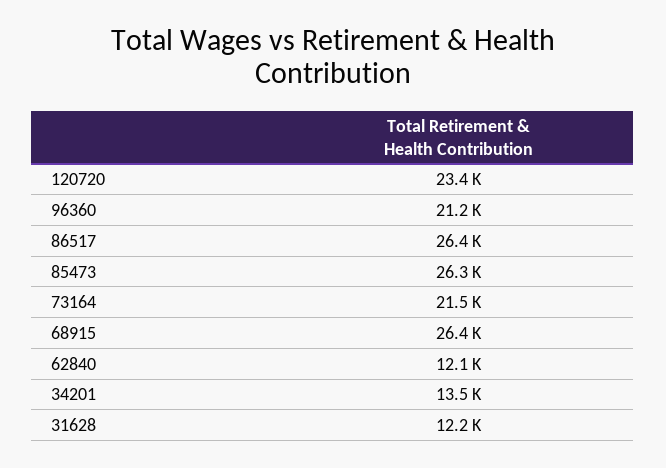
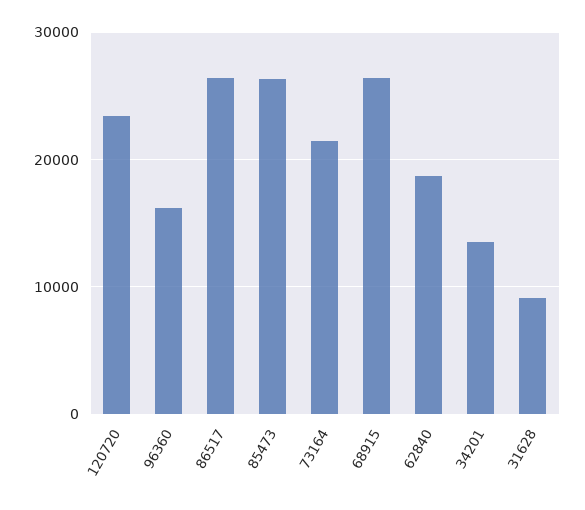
  {
    "120720": 23400,
-   "96360": 21200,
+   "96360": 16000,
    "86517": 26400,
    "85473": 26300,
    "73164": 21500,
    "68915": 26400,
-   "62840": 12100,
+   "62840": 19000,
    "34201": 13500,
-   "31628": 12200
+   "31628": 9000
  }

